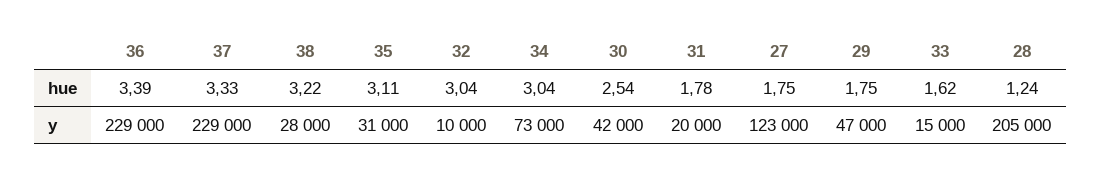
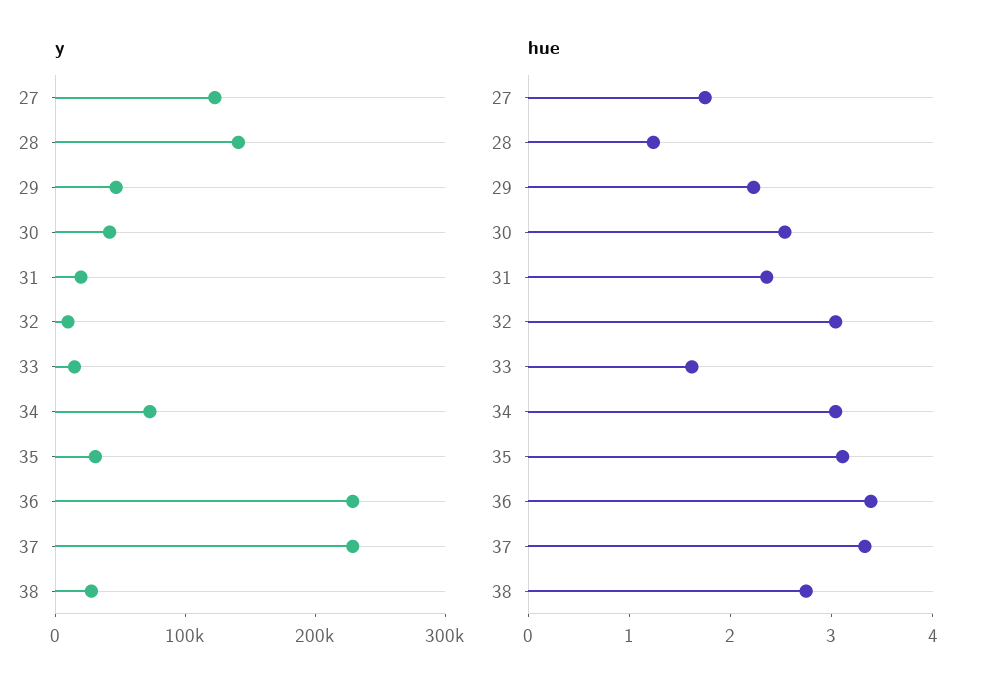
  {
    "hue": {
      "36": 3.39,
      "37": 3.33,
-     "38": 3.22,
+     "38": 2.8,
      "35": 3.11,
      "32": 3.04,
      "34": 3.04,
      "30": 2.54,
-     "31": 1.78,
+     "31": 2.4,
      "27": 1.75,
-     "29": 1.75,
+     "29": 2.2,
      "33": 1.62,
      "28": 1.24
    },
    "y": {
      "36": 229000,
      "37": 229000,
      "38": 28000,
      "35": 31000,
      "32": 10000,
      "34": 73000,
      "30": 42000,
      "31": 20000,
      "27": 123000,
      "29": 47000,
      "33": 15000,
-     "28": 205000
+     "28": 140000
    }
  }

